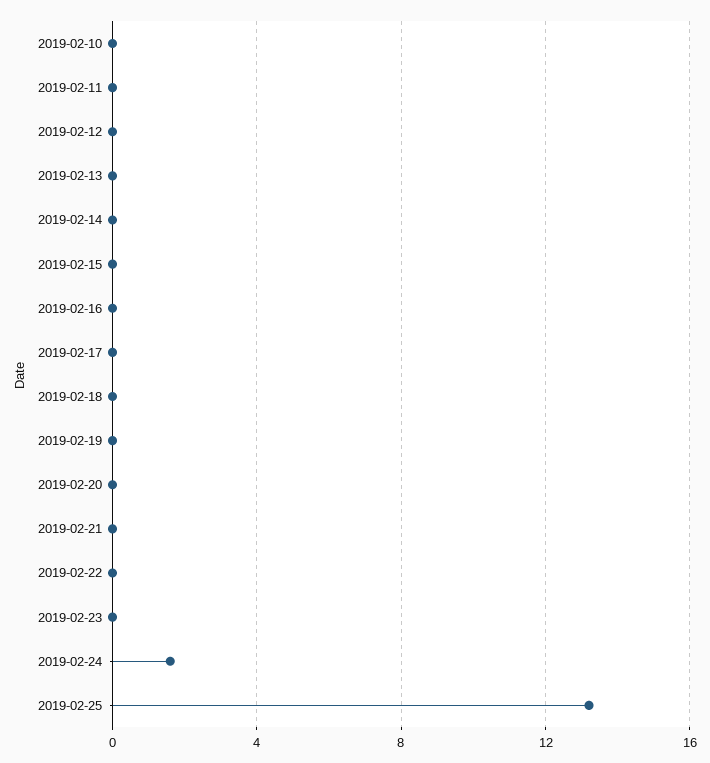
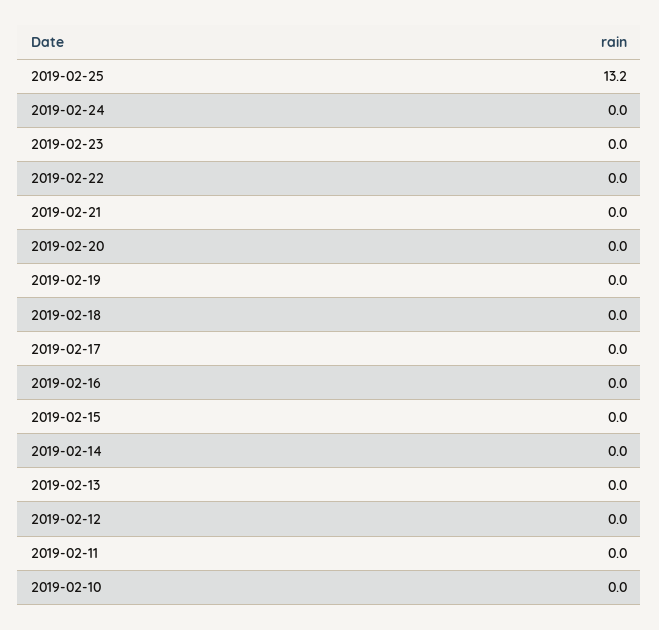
  {
    "2019-02-10": 0,
    "2019-02-11": 0,
    "2019-02-12": 0,
    "2019-02-13": 0,
    "2019-02-14": 0,
    "2019-02-15": 0,
    "2019-02-16": 0,
    "2019-02-17": 0,
    "2019-02-18": 0,
    "2019-02-19": 0,
    "2019-02-20": 0,
    "2019-02-21": 0,
    "2019-02-22": 0,
    "2019-02-23": 0,
-   "2019-02-24": 1.5,
+   "2019-02-24": 0,
    "2019-02-25": 13.2
  }

